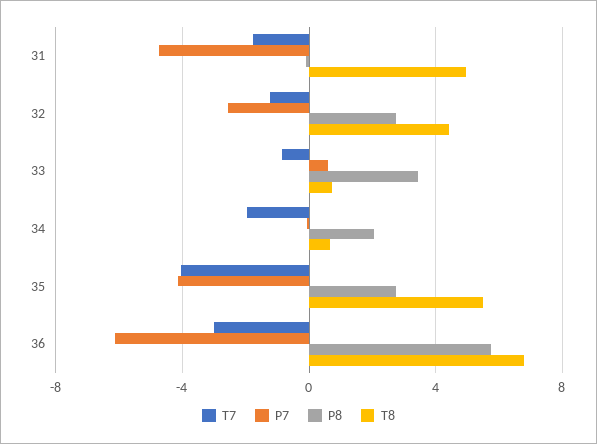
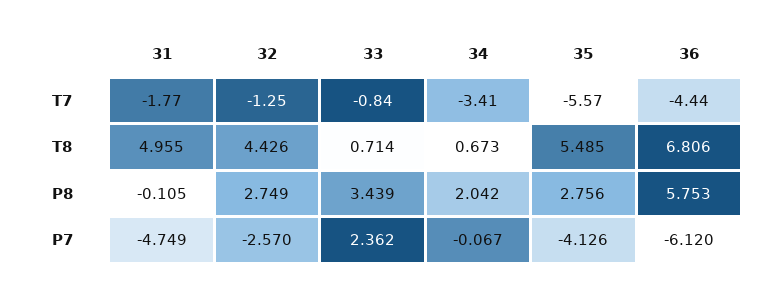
  {
    "T7": {
      "31": -1.77,
      "32": -1.25,
      "33": -0.84,
-     "34": -2,
+     "34": -3.41,
-     "35": -4,
+     "35": -5.57,
-     "36": -3
+     "36": -4.44
    },
    "P7": {
      "31": -4.749,
      "32": -2.57,
-     "33": 0.5,
+     "33": 2.362,
      "34": -0.067,
      "35": -4.126,
      "36": -6.12
    },
    "P8": {
      "31": -0.105,
      "32": 2.749,
      "33": 3.439,
      "34": 2.042,
      "35": 2.756,
      "36": 5.753
    },
    "T8": {
      "31": 4.955,
      "32": 4.426,
      "33": 0.714,
      "34": 0.673,
      "35": 5.485,
      "36": 6.806
    }
  }

